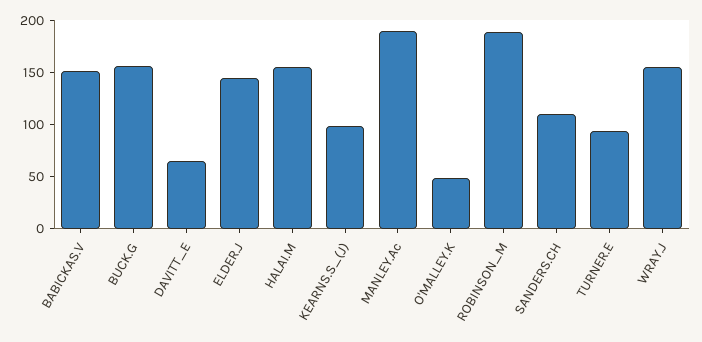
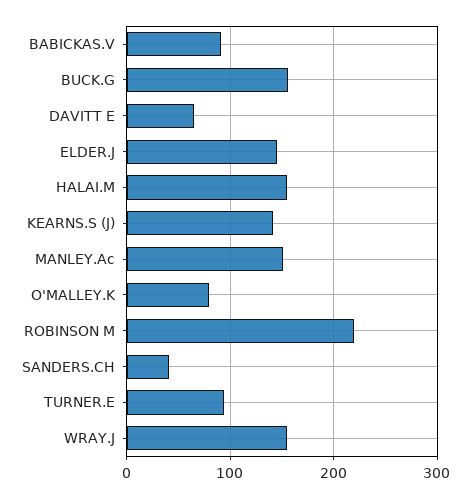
  {
-   "BABICKAS.V": 150,
+   "BABICKAS.V": 90,
    "BUCK.G": 160,
    "DAVITT_E": 70,
    "ELDER.J": 150,
    "HALAI.M": 160,
-   "KEARNS.S_(J)": 100,
+   "KEARNS.S_(J)": 140,
-   "MANLEY.Ac": 190,
+   "MANLEY.Ac": 150,
-   "O'MALLEY.K": 50,
+   "O'MALLEY.K": 80,
-   "ROBINSON_M": 190,
+   "ROBINSON_M": 220,
-   "SANDERS.CH": 110,
+   "SANDERS.CH": 40,
    "TURNER.E": 90,
    "WRAY.J": 160
  }

